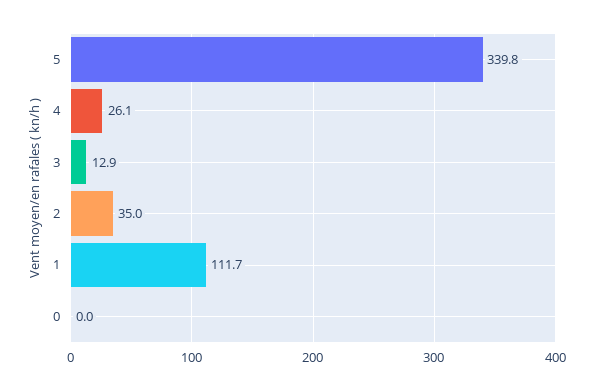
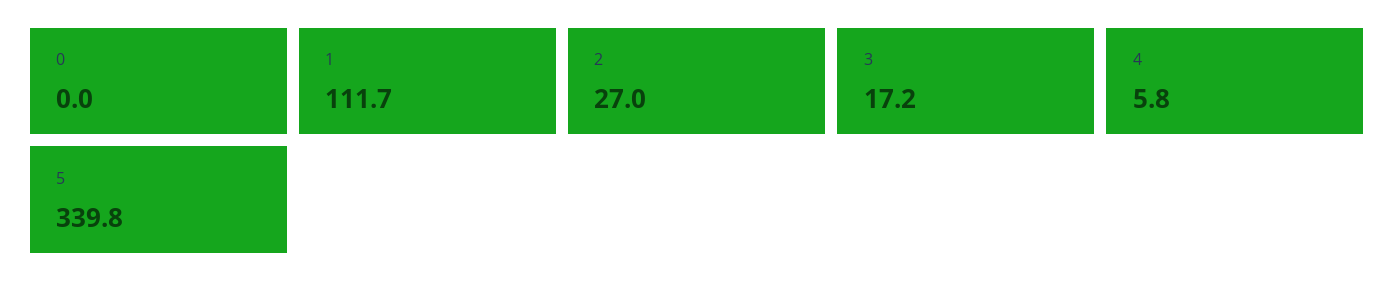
  {
    "5": 339.8,
-   "4": 26.1,
+   "4": 5.8,
-   "3": 12.9,
+   "3": 17.2,
-   "2": 35,
+   "2": 27,
    "1": 111.7,
    "0": 0
  }

